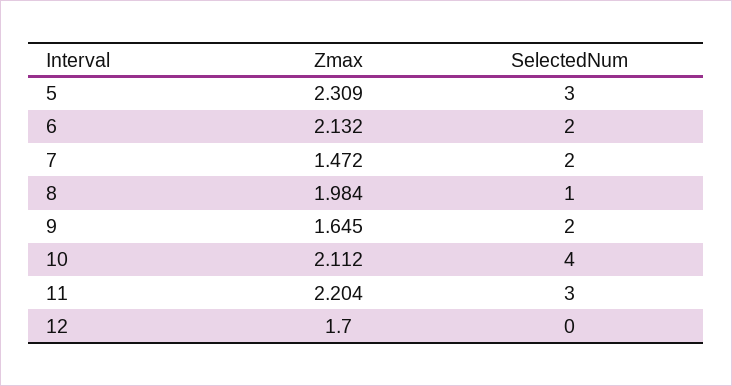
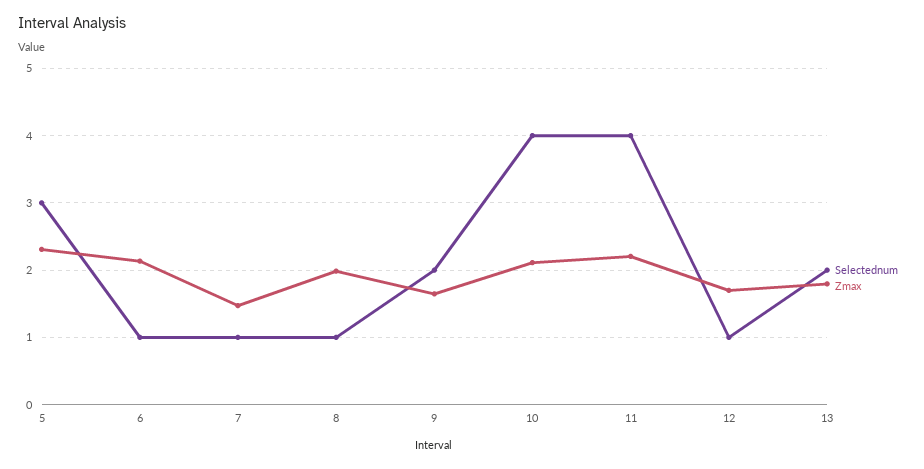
  {
    "Zmax": {
      "5": 2.309,
      "6": 2.132,
      "7": 1.472,
      "8": 1.984,
      "9": 1.645,
      "10": 2.112,
      "11": 2.204,
-     "12": 1.7
+     "12": 1.7,
+     "13": 1.8
    },
    "SelectedNum": {
      "5": 3,
-     "6": 2,
+     "6": 1,
-     "7": 2,
+     "7": 1,
      "8": 1,
      "9": 2,
      "10": 4,
-     "11": 3,
+     "11": 4,
-     "12": 0
+     "12": 1,
+     "13": 2
    }
  }

